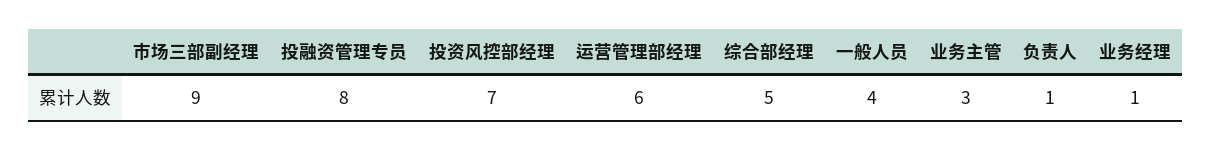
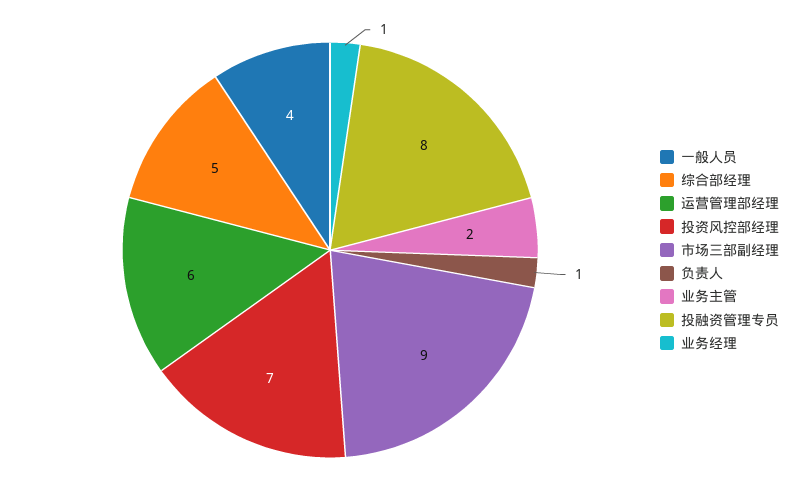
  {
    "市场三部副经理": 9,
    "投融资管理专员": 8,
    "投资风控部经理": 7,
    "运营管理部经理": 6,
    "综合部经理": 5,
    "一般人员": 4,
-   "业务主管": 3,
+   "业务主管": 2,
    "负责人": 1,
    "业务经理": 1
  }

